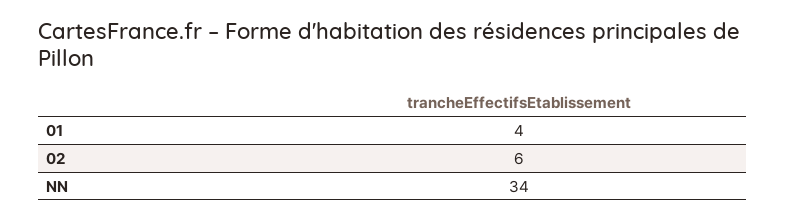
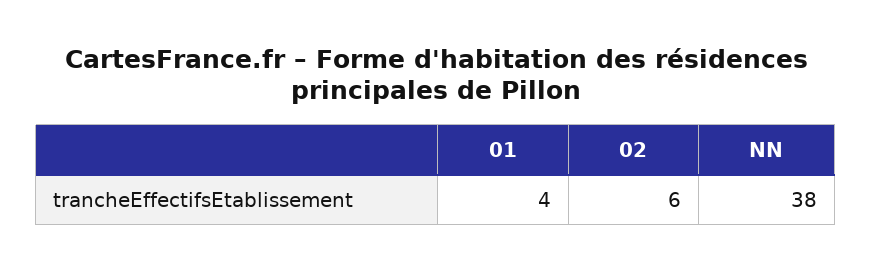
  {
    "01": 4,
    "02": 6,
-   "NN": 34
+   "NN": 38
  }

